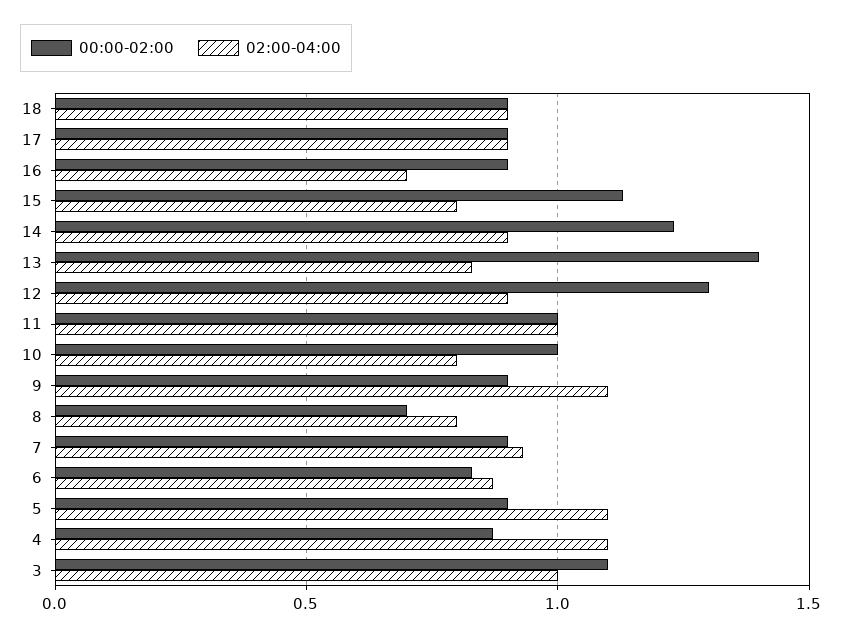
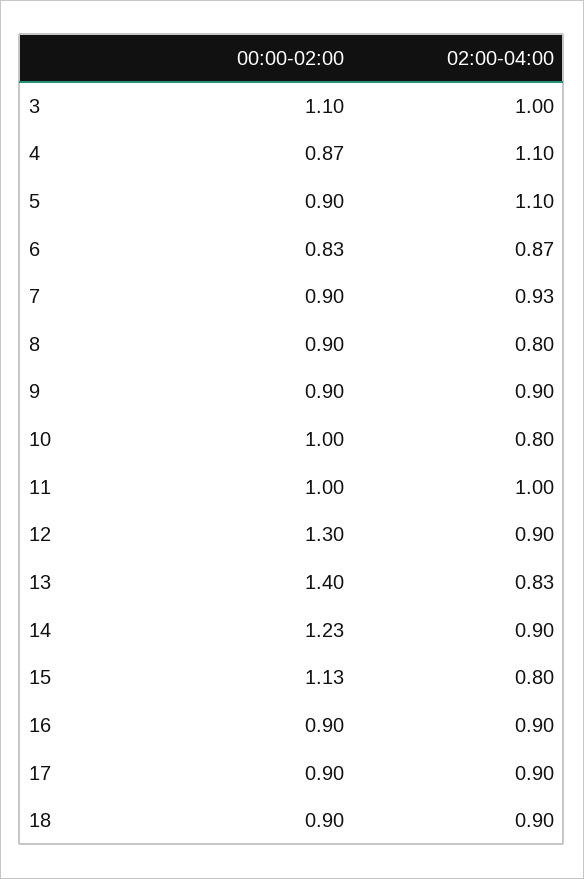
  {
    "00:00-02:00": {
      "18": 0.9,
      "17": 0.9,
      "16": 0.9,
      "15": 1.13,
      "14": 1.23,
      "13": 1.4,
      "12": 1.3,
      "11": 1,
      "10": 1,
      "9": 0.9,
-     "8": 0.7,
+     "8": 0.9,
      "7": 0.9,
      "6": 0.83,
      "5": 0.9,
      "4": 0.87,
      "3": 1.1
    },
    "02:00-04:00": {
      "18": 0.9,
      "17": 0.9,
-     "16": 0.7,
+     "16": 0.9,
      "15": 0.8,
      "14": 0.9,
      "13": 0.83,
      "12": 0.9,
      "11": 1,
      "10": 0.8,
-     "9": 1.1,
+     "9": 0.9,
      "8": 0.8,
      "7": 0.93,
      "6": 0.87,
      "5": 1.1,
      "4": 1.1,
      "3": 1
    }
  }

